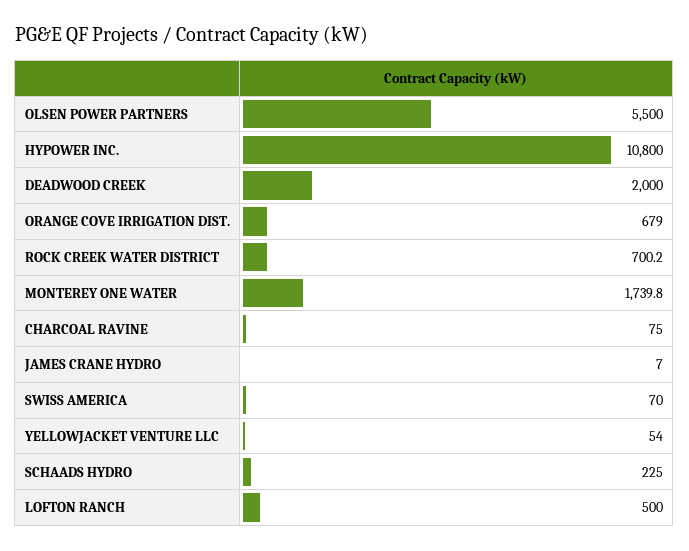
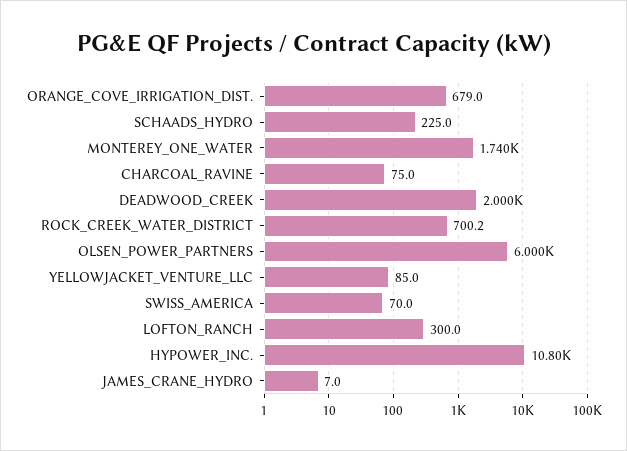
  {
-   "OLSEN POWER PARTNERS": 5500,
+   "OLSEN POWER PARTNERS": 6000,
    "HYPOWER INC.": 10800,
    "DEADWOOD CREEK": 2000,
    "ORANGE COVE IRRIGATION DIST.": 679,
    "ROCK CREEK WATER DISTRICT": 700.2,
    "MONTEREY ONE WATER": 1739.8,
    "CHARCOAL RAVINE": 75,
    "JAMES CRANE HYDRO": 7,
    "SWISS AMERICA": 70,
-   "YELLOWJACKET VENTURE LLC": 54,
+   "YELLOWJACKET VENTURE LLC": 85,
    "SCHAADS HYDRO": 225,
-   "LOFTON RANCH": 500
+   "LOFTON RANCH": 300
  }

